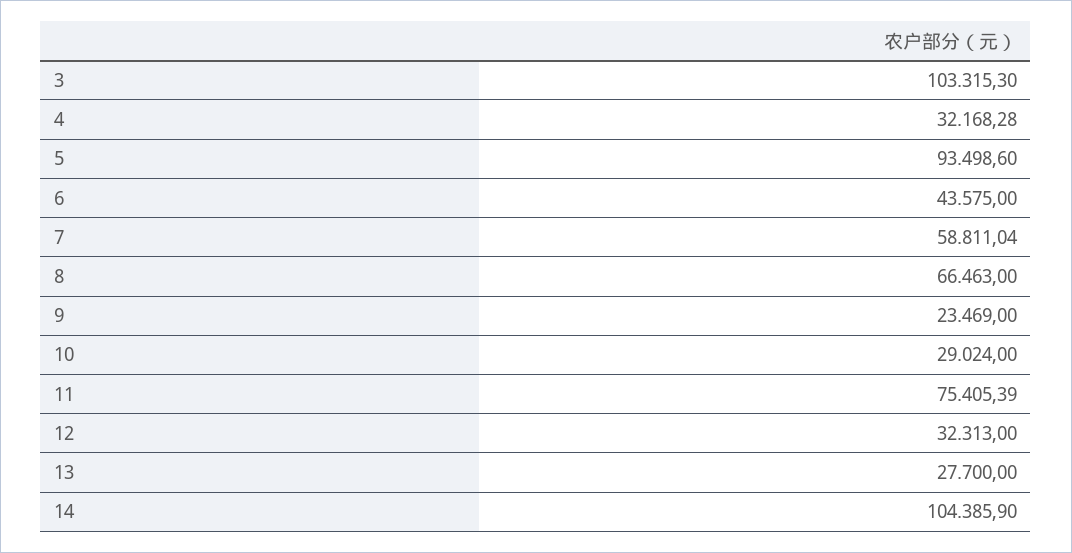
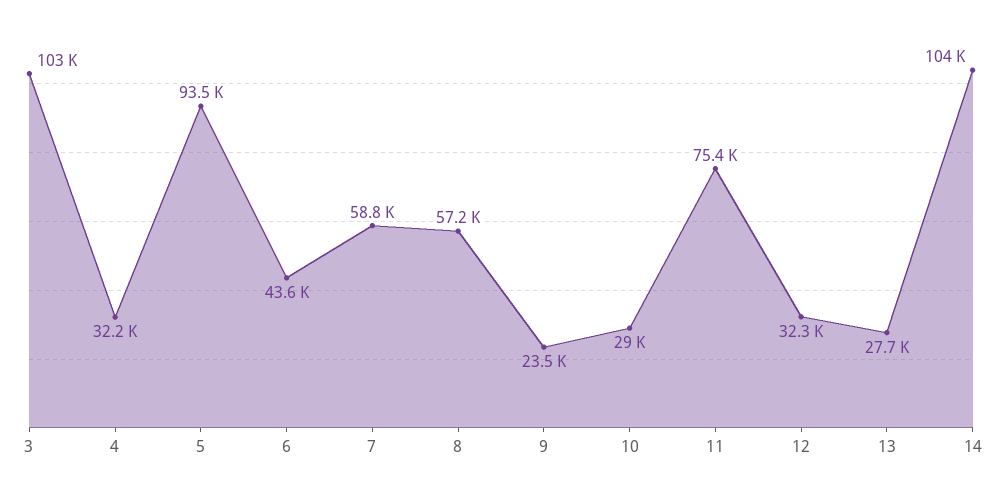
  {
    "3": 103315.3,
    "4": 32168.28,
    "5": 93498.6,
    "6": 43575,
    "7": 58811.04,
-   "8": 66463,
+   "8": 57200,
    "9": 23469,
    "10": 29024,
    "11": 75405.39,
    "12": 32313,
    "13": 27700,
    "14": 104385.9
  }

